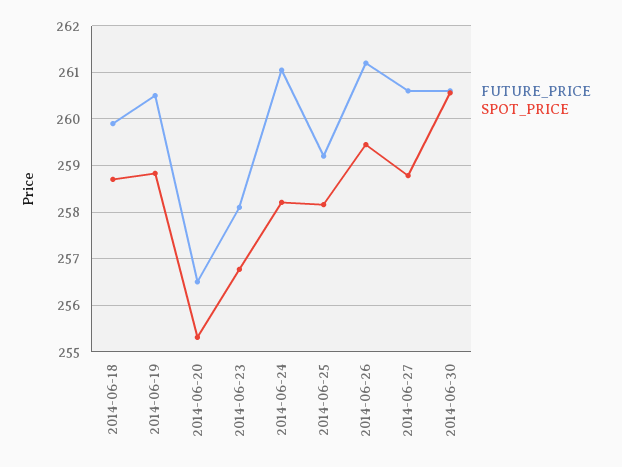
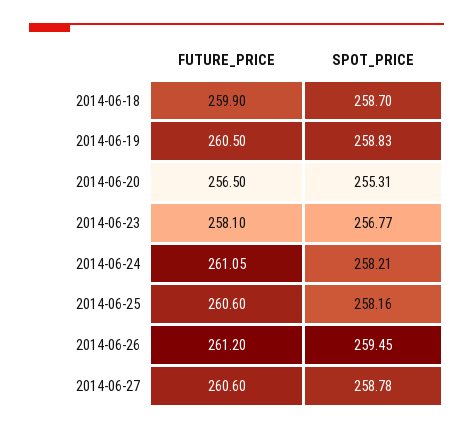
  {
    "FUTURE_PRICE": {
      "2014-06-18": 259.9,
      "2014-06-19": 260.5,
      "2014-06-20": 256.5,
      "2014-06-23": 258.1,
      "2014-06-24": 261.05,
-     "2014-06-25": 259.2,
+     "2014-06-25": 260.6,
      "2014-06-26": 261.2,
-     "2014-06-27": 260.6,
+     "2014-06-27": 260.6
-     "2014-06-30": 260.6
    },
    "SPOT_PRICE": {
      "2014-06-18": 258.7,
      "2014-06-19": 258.83,
      "2014-06-20": 255.31,
      "2014-06-23": 256.77,
      "2014-06-24": 258.21,
      "2014-06-25": 258.16,
      "2014-06-26": 259.45,
-     "2014-06-27": 258.78,
+     "2014-06-27": 258.78
-     "2014-06-30": 260.6
    }
  }

